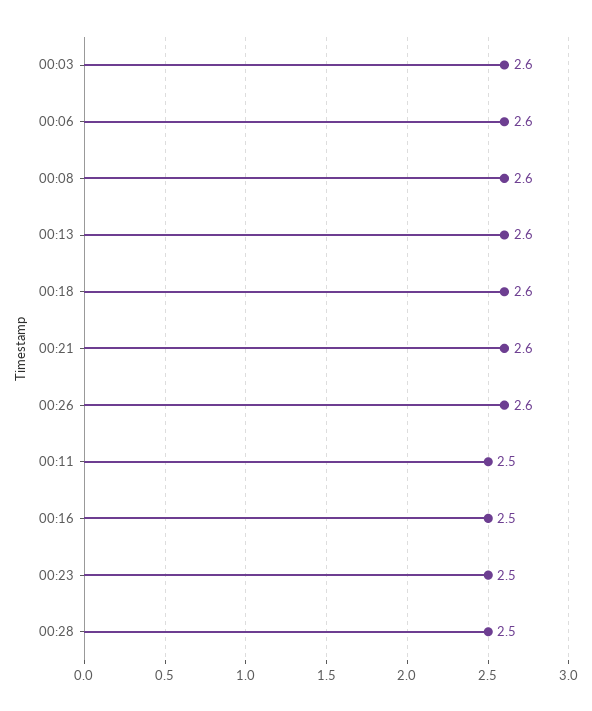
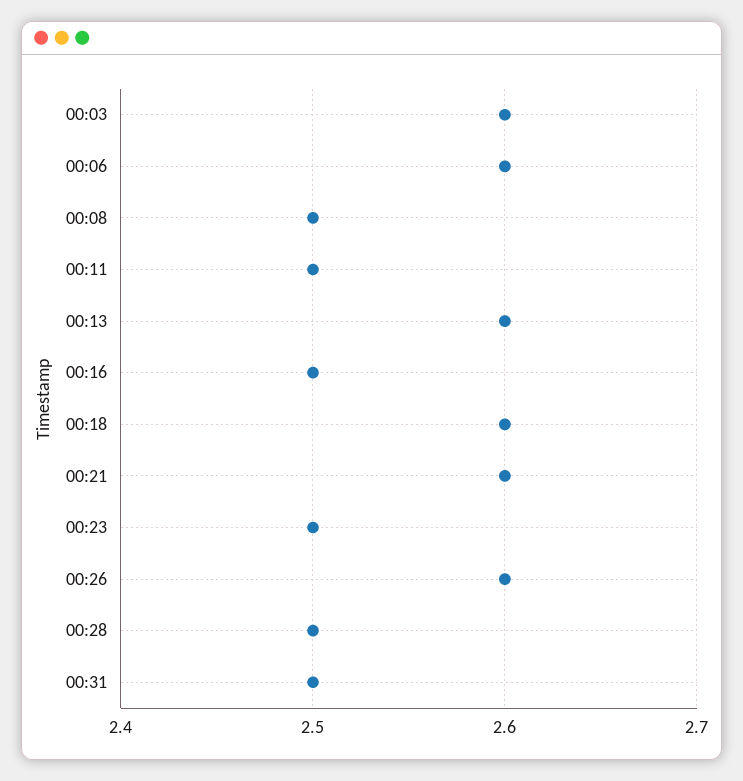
  {
    "00:03": 2.6,
    "00:06": 2.6,
-   "00:08": 2.6,
+   "00:08": 2.5,
    "00:13": 2.6,
    "00:18": 2.6,
    "00:21": 2.6,
    "00:26": 2.6,
    "00:11": 2.5,
    "00:16": 2.5,
    "00:23": 2.5,
-   "00:28": 2.5
+   "00:28": 2.5,
+   "00:31": 2.5
  }

